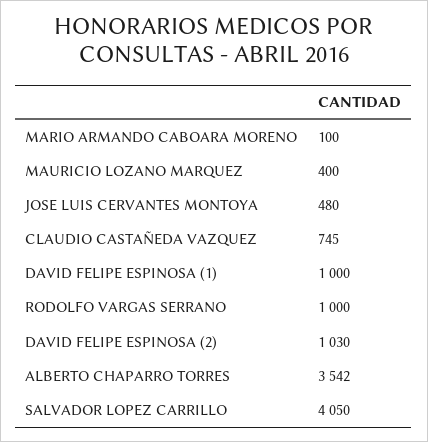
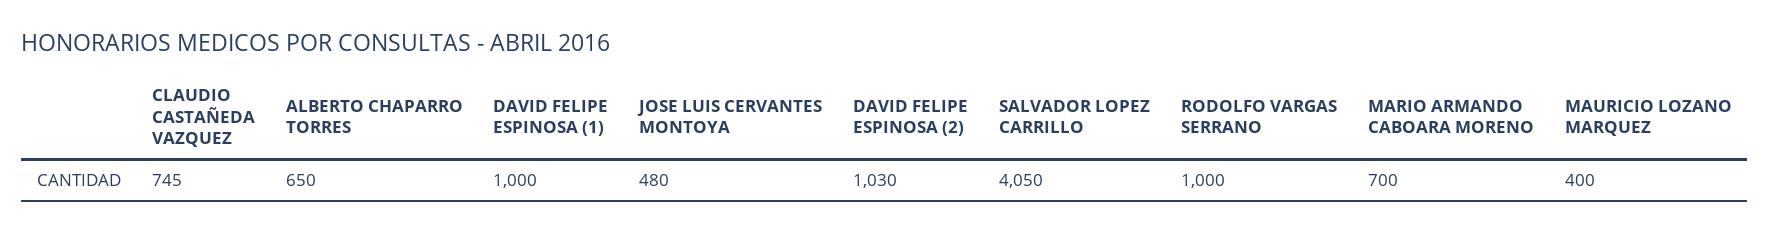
  {
-   "MARIO ARMANDO CABOARA MORENO": 100,
+   "MARIO ARMANDO CABOARA MORENO": 700,
    "MAURICIO LOZANO MARQUEZ": 400,
    "JOSE LUIS CERVANTES MONTOYA": 480,
    "CLAUDIO CASTAÑEDA VAZQUEZ": 745,
    "DAVID FELIPE ESPINOSA (1)": 1000,
    "RODOLFO VARGAS SERRANO": 1000,
    "DAVID FELIPE ESPINOSA (2)": 1030,
-   "ALBERTO CHAPARRO TORRES": 3542,
+   "ALBERTO CHAPARRO TORRES": 650,
    "SALVADOR LOPEZ CARRILLO": 4050
  }

